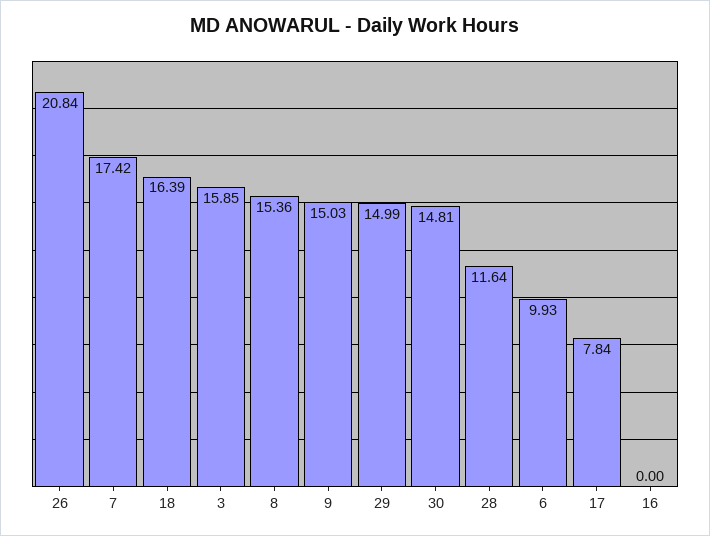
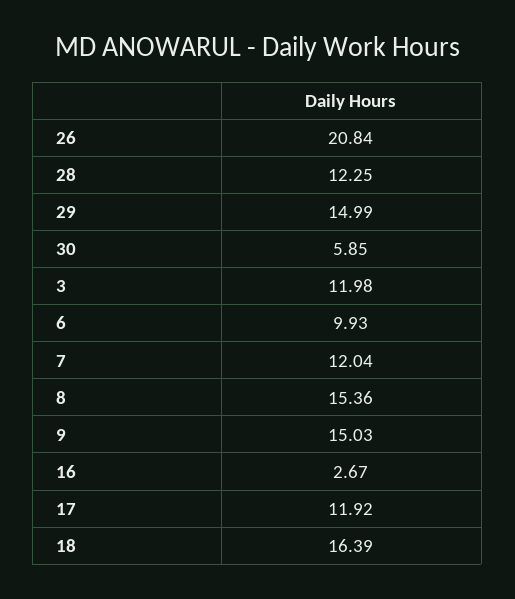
  {
    "26": 20.84,
-   "7": 17.42,
+   "7": 12.04,
    "18": 16.39,
-   "3": 15.85,
+   "3": 11.98,
    "8": 15.36,
    "9": 15.03,
    "29": 14.99,
-   "30": 14.81,
+   "30": 5.85,
-   "28": 11.64,
+   "28": 12.25,
    "6": 9.93,
-   "17": 7.84,
+   "17": 11.92,
-   "16": 0
+   "16": 2.67
  }

